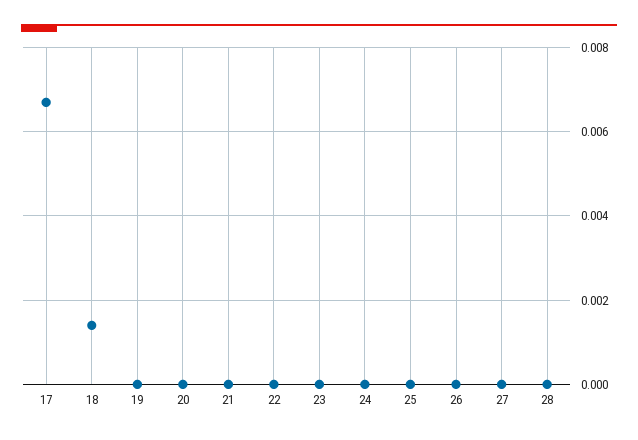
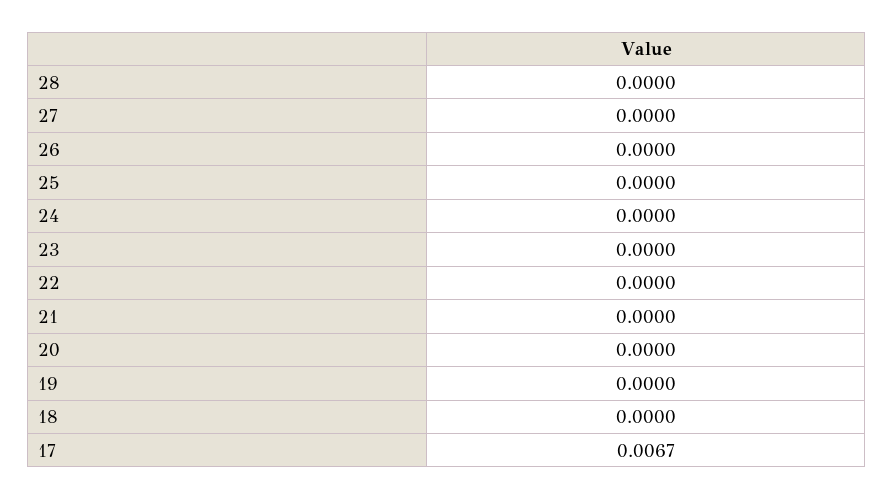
  {
    "17": 0.0067,
-   "18": 0.0015,
+   "18": 0,
    "19": 0,
    "20": 0,
    "21": 0,
    "22": 0,
    "23": 0,
    "24": 0,
    "25": 0,
    "26": 0,
    "27": 0,
    "28": 0
  }

